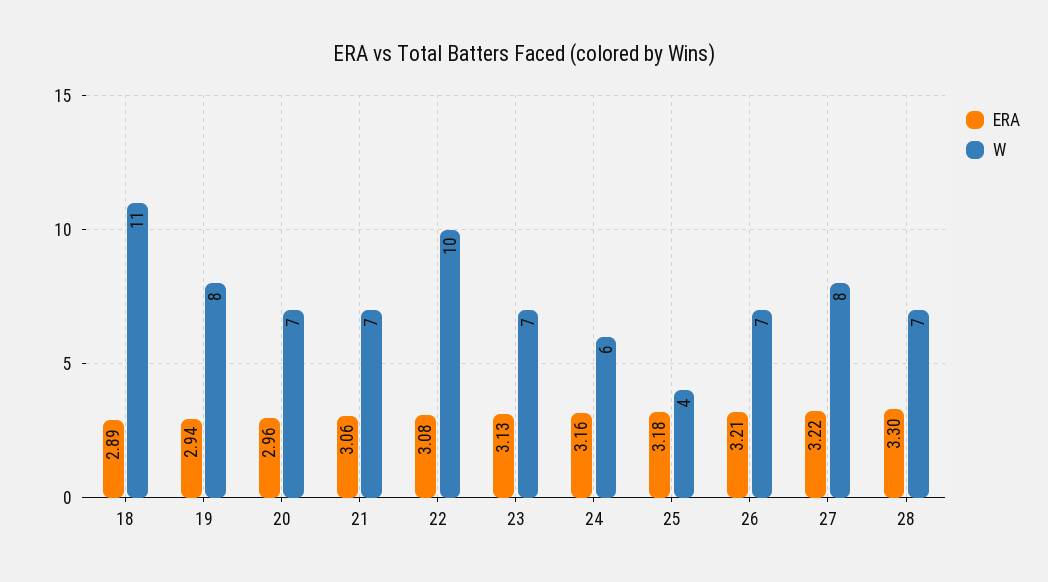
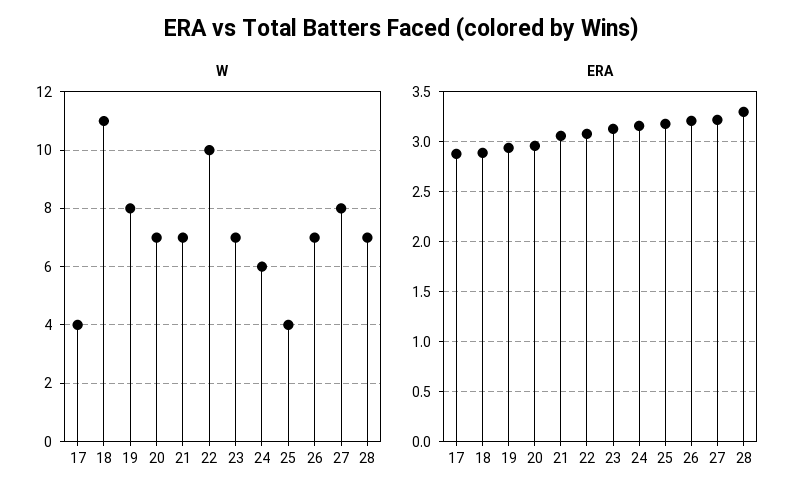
  {
    "ERA": {
      "18": 2.89,
      "19": 2.94,
      "20": 2.96,
      "21": 3.06,
      "22": 3.08,
      "23": 3.13,
      "24": 3.16,
      "25": 3.18,
      "26": 3.21,
      "27": 3.22,
-     "28": 3.3
+     "28": 3.3,
+     "17": 2.9
    },
    "W": {
      "18": 11,
      "19": 8,
      "20": 7,
      "21": 7,
      "22": 10,
      "23": 7,
      "24": 6,
      "25": 4,
      "26": 7,
      "27": 8,
-     "28": 7
+     "28": 7,
+     "17": 4
    }
  }

